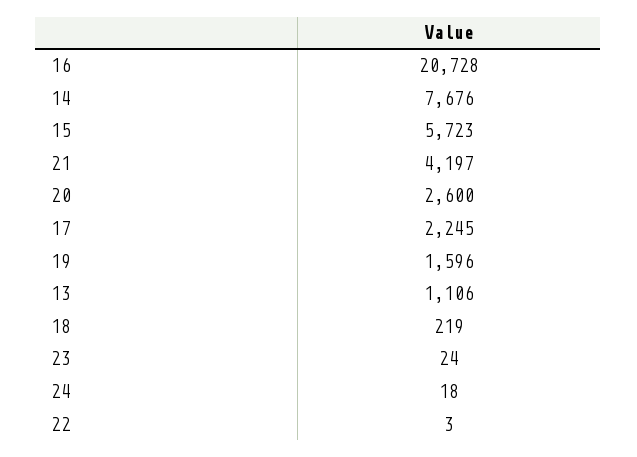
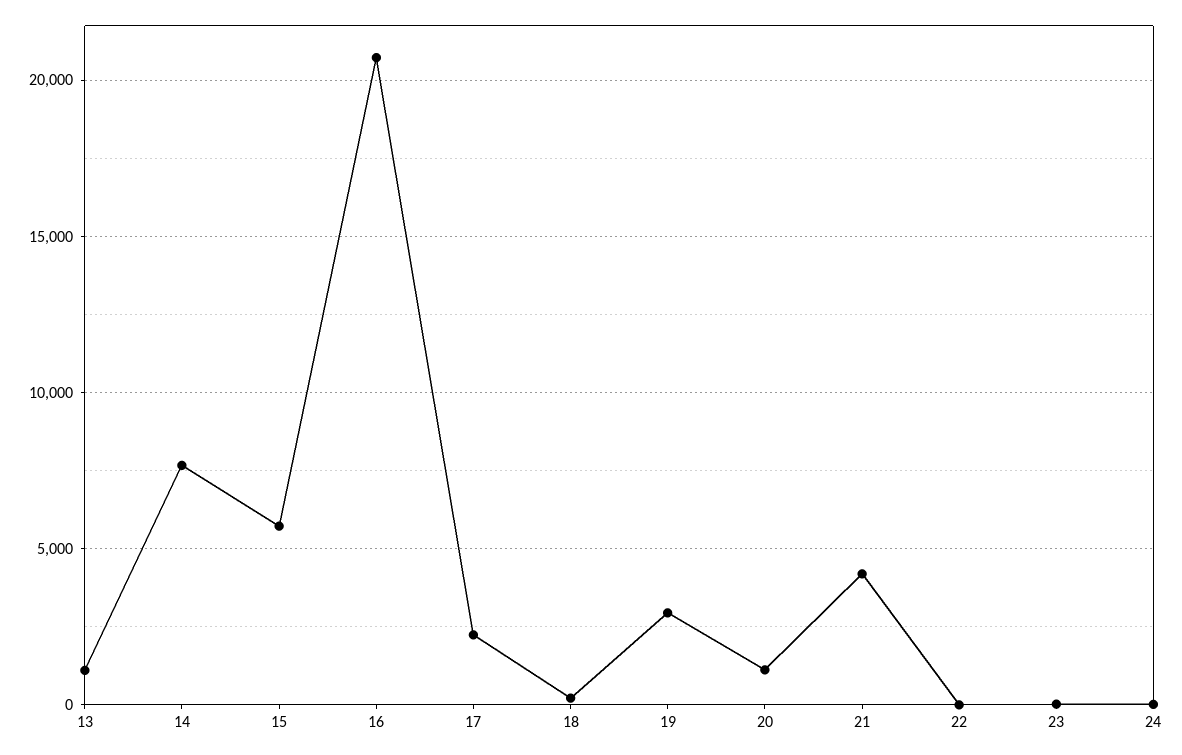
  {
    "16": 20728,
    "14": 7676,
    "15": 5723,
    "21": 4197,
-   "20": 2600,
+   "20": 1000,
    "17": 2245,
-   "19": 1596,
+   "19": 3000,
    "13": 1106,
    "18": 219,
    "23": 24,
    "24": 18,
    "22": 3
  }

